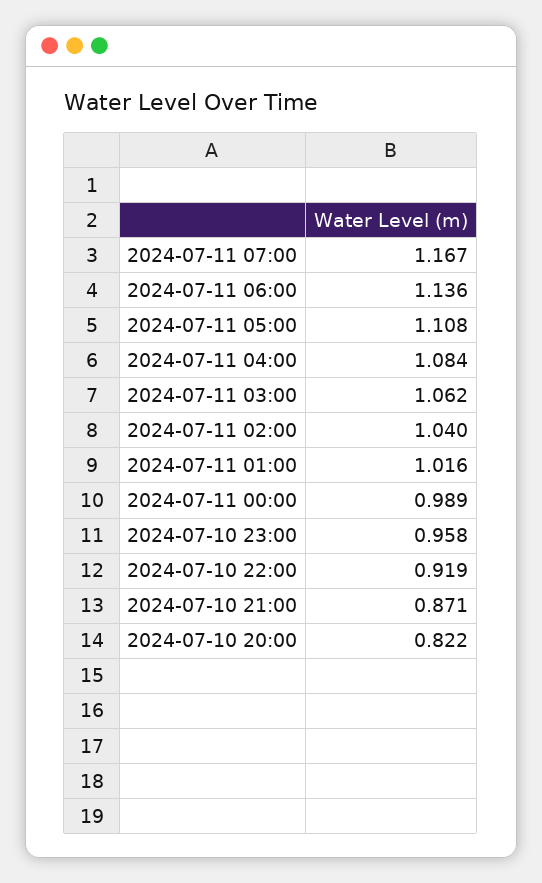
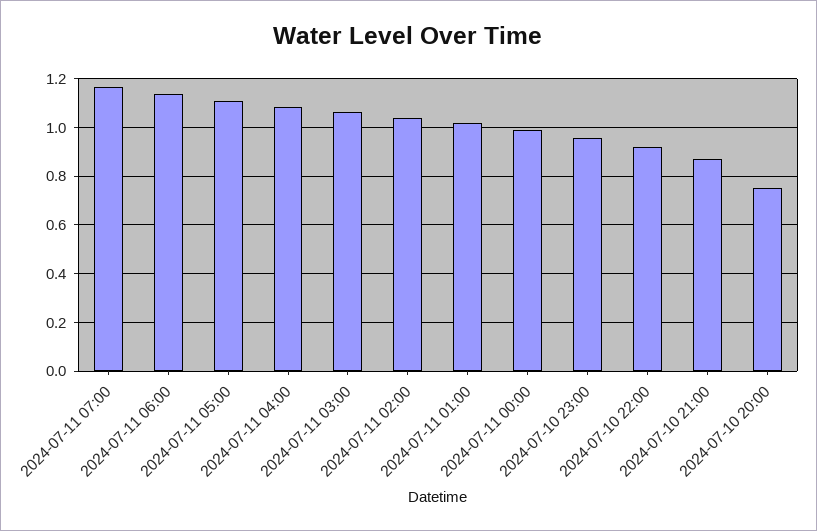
  {
    "2024-07-11 07:00": 1.167,
    "2024-07-11 06:00": 1.136,
    "2024-07-11 05:00": 1.108,
    "2024-07-11 04:00": 1.084,
    "2024-07-11 03:00": 1.062,
    "2024-07-11 02:00": 1.04,
    "2024-07-11 01:00": 1.016,
    "2024-07-11 00:00": 0.989,
    "2024-07-10 23:00": 0.958,
    "2024-07-10 22:00": 0.919,
    "2024-07-10 21:00": 0.871,
-   "2024-07-10 20:00": 0.822
+   "2024-07-10 20:00": 0.75
  }

